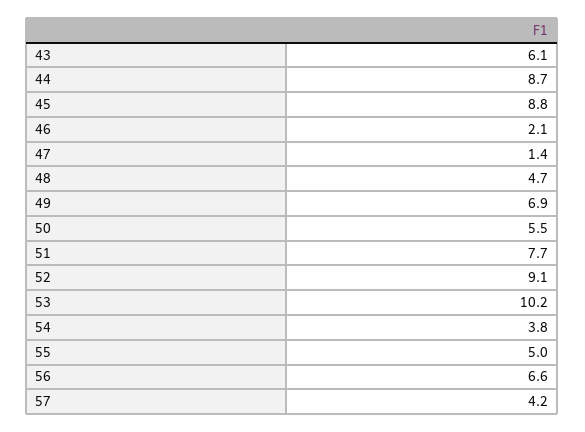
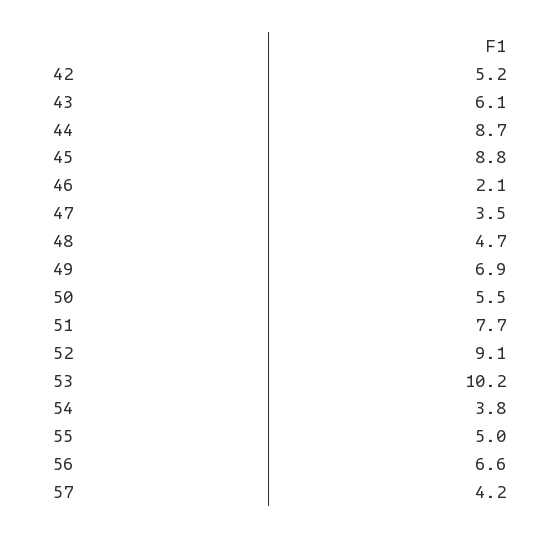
  {
    "43": 6.1,
    "44": 8.7,
    "45": 8.8,
    "46": 2.1,
-   "47": 1.4,
+   "47": 3.5,
    "48": 4.7,
    "49": 6.9,
    "50": 5.5,
    "51": 7.7,
    "52": 9.1,
    "53": 10.2,
    "54": 3.8,
    "55": 5,
    "56": 6.6,
-   "57": 4.2
+   "57": 4.2,
+   "42": 5.2
  }

